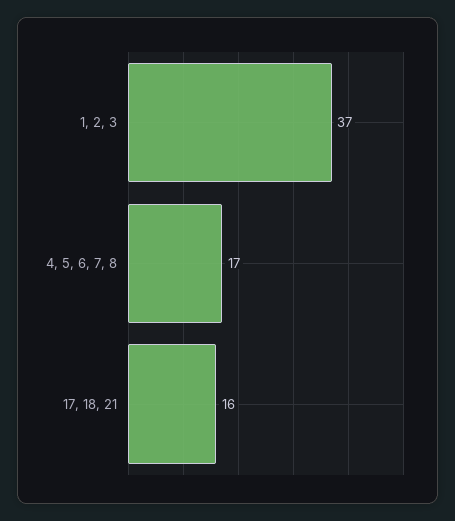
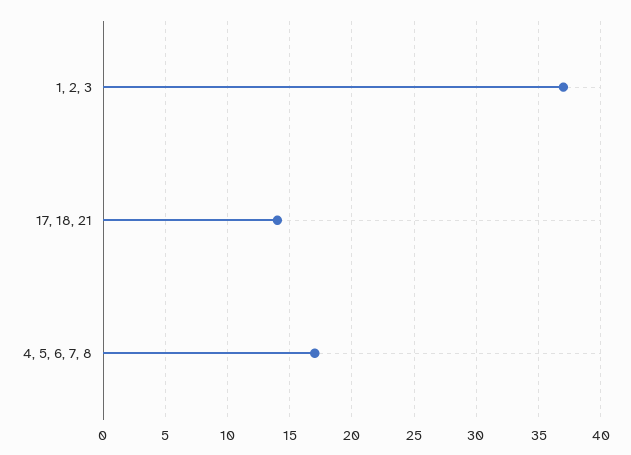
  {
    "1, 2, 3": 37,
    "4, 5, 6, 7, 8": 17,
-   "17, 18, 21": 16
+   "17, 18, 21": 14
  }

